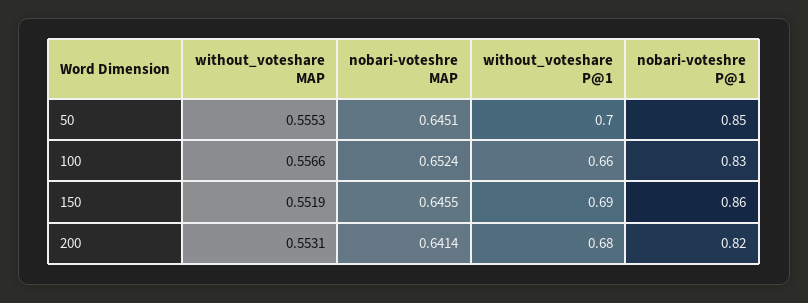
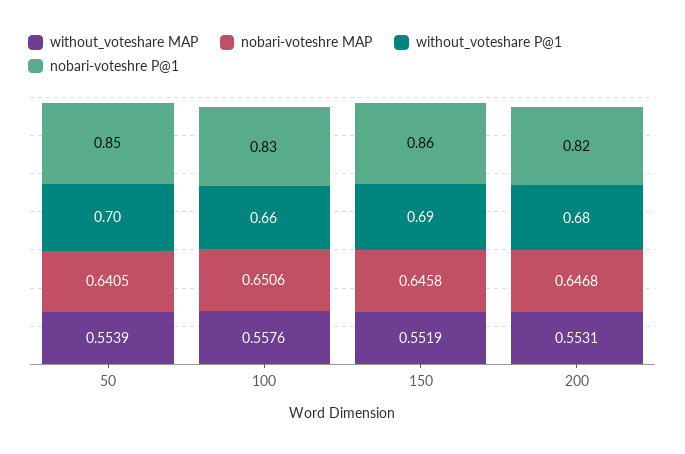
  {
    "without_voteshare MAP": {
-     "50": 0.5553,
+     "50": 0.5539,
-     "100": 0.5566,
+     "100": 0.5576,
      "150": 0.5519,
      "200": 0.5531
    },
    "nobari-voteshre MAP": {
-     "50": 0.6451,
+     "50": 0.6405,
-     "100": 0.6524,
+     "100": 0.6506,
-     "150": 0.6455,
+     "150": 0.6458,
-     "200": 0.6414
+     "200": 0.6468
    },
    "without_voteshare P@1": {
      "50": 0.7,
      "100": 0.66,
      "150": 0.69,
      "200": 0.68
    },
    "nobari-voteshre P@1": {
      "50": 0.85,
      "100": 0.83,
      "150": 0.86,
      "200": 0.82
    }
  }

